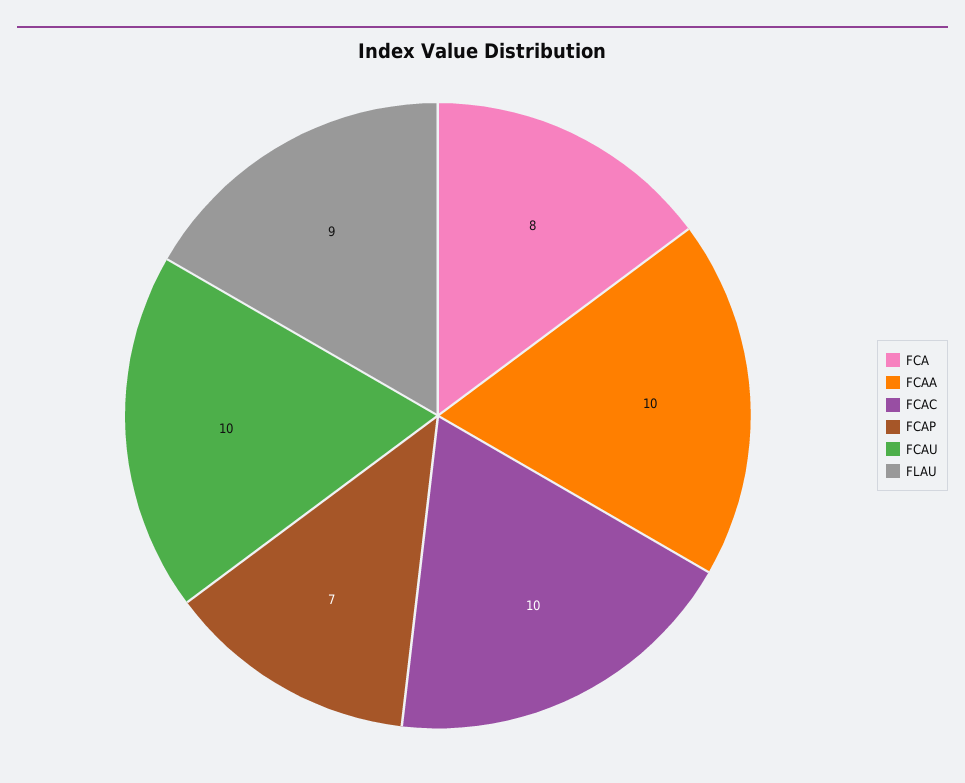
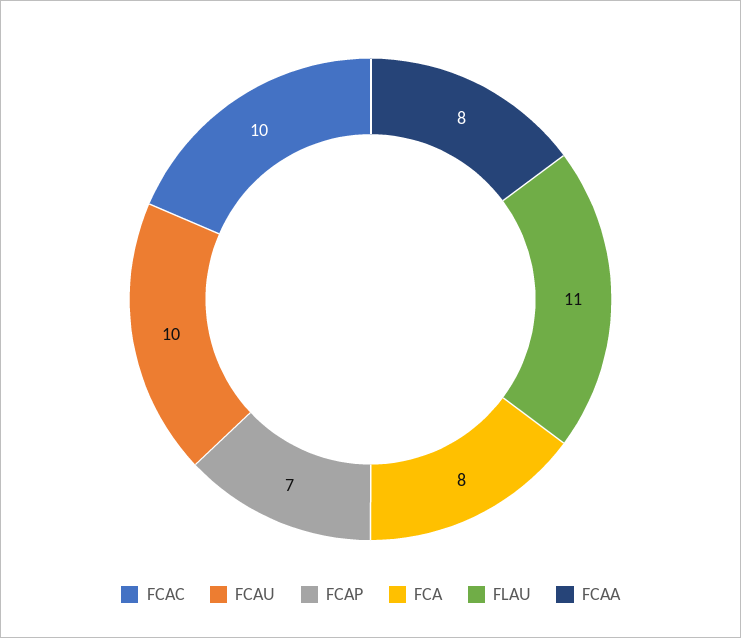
  {
    "FCA": 8,
-   "FCAA": 10,
+   "FCAA": 8,
    "FCAC": 10,
    "FCAP": 7,
    "FCAU": 10,
-   "FLAU": 9
+   "FLAU": 11
  }

